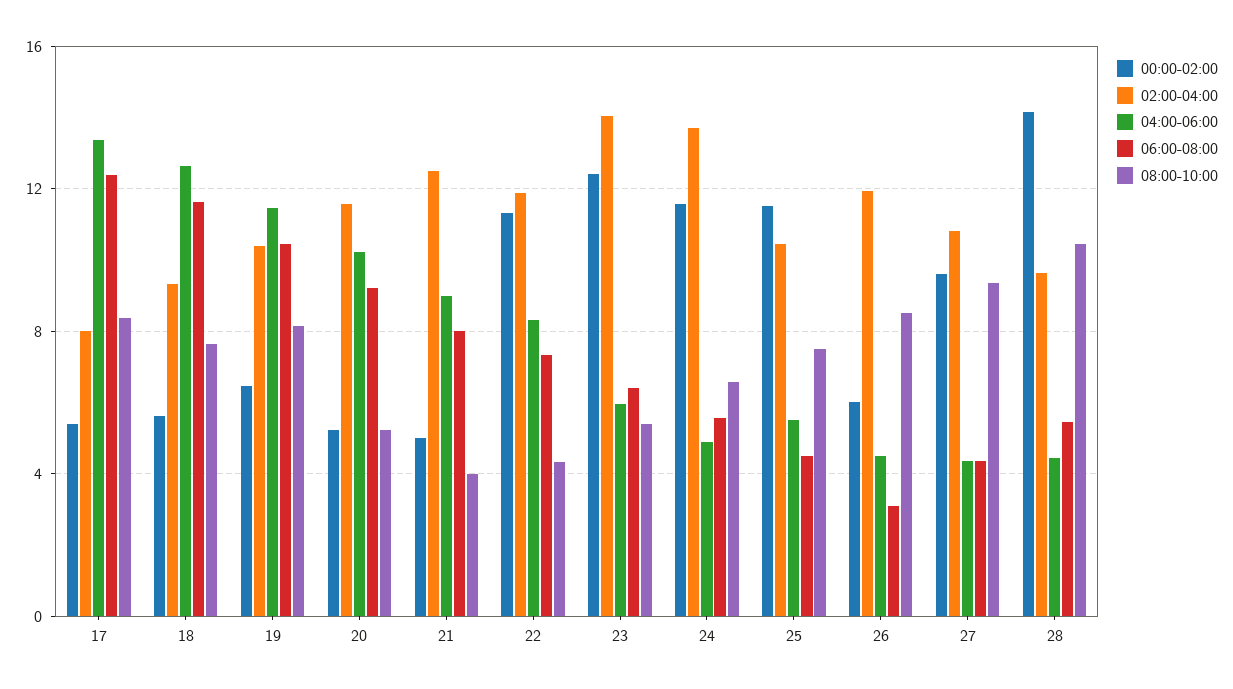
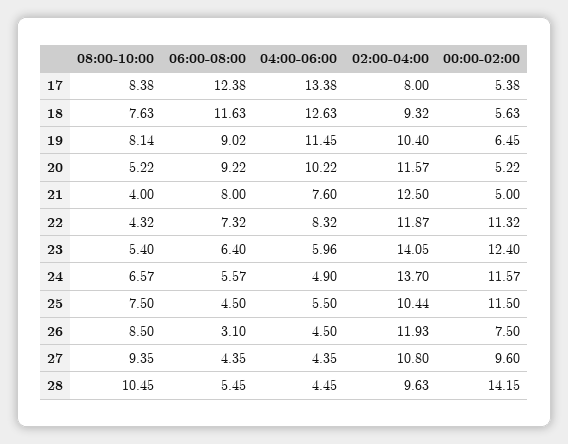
  {
    "00:00-02:00": {
      "17": 5.38,
      "18": 5.63,
      "19": 6.45,
      "20": 5.22,
      "21": 5,
      "22": 11.32,
      "23": 12.4,
      "24": 11.57,
      "25": 11.5,
-     "26": 6,
+     "26": 7.5,
      "27": 9.6,
      "28": 14.15
    },
    "02:00-04:00": {
      "17": 8,
      "18": 9.32,
      "19": 10.4,
      "20": 11.57,
      "21": 12.5,
      "22": 11.87,
      "23": 14.05,
      "24": 13.7,
      "25": 10.44,
      "26": 11.93,
      "27": 10.8,
      "28": 9.63
    },
    "04:00-06:00": {
      "17": 13.38,
      "18": 12.63,
      "19": 11.45,
      "20": 10.22,
-     "21": 9,
+     "21": 7.6,
      "22": 8.32,
      "23": 5.96,
      "24": 4.9,
      "25": 5.5,
      "26": 4.5,
      "27": 4.35,
      "28": 4.45
    },
    "06:00-08:00": {
      "17": 12.38,
      "18": 11.63,
-     "19": 10.5,
+     "19": 9.02,
      "20": 9.22,
      "21": 8,
      "22": 7.32,
      "23": 6.4,
      "24": 5.57,
      "25": 4.5,
      "26": 3.1,
      "27": 4.35,
      "28": 5.45
    },
    "08:00-10:00": {
      "17": 8.38,
      "18": 7.63,
      "19": 8.14,
      "20": 5.22,
      "21": 4,
      "22": 4.32,
      "23": 5.4,
      "24": 6.57,
      "25": 7.5,
      "26": 8.5,
      "27": 9.35,
      "28": 10.45
    }
  }

